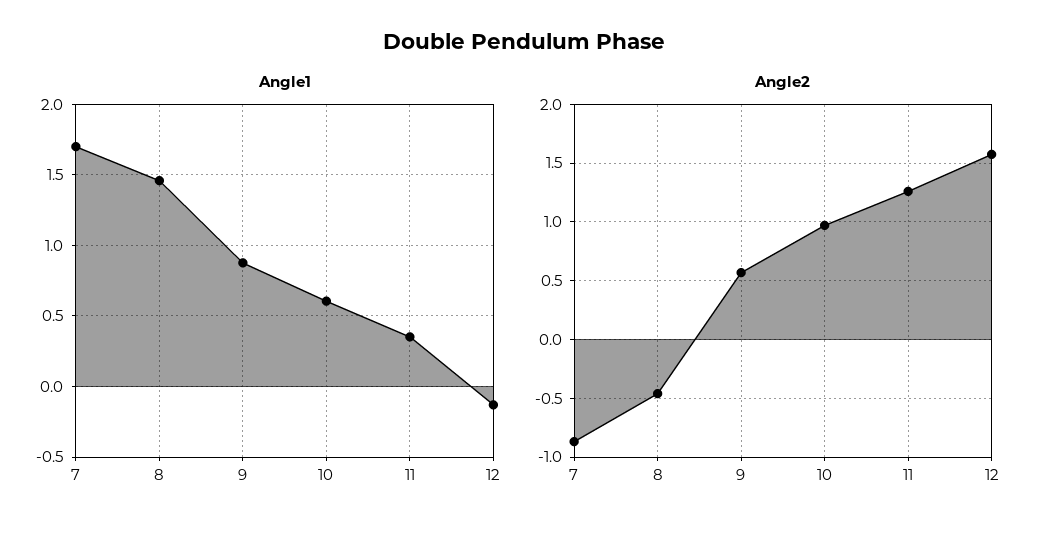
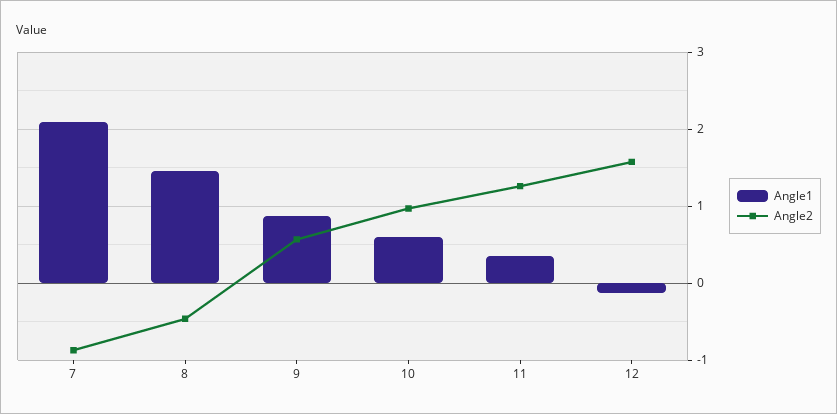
  {
    "Angle1": {
-     "7": 1.7,
+     "7": 2.1,
      "8": 1.45,
      "9": 0.9,
      "10": 0.6,
      "11": 0.35,
      "12": -0.15
    },
    "Angle2": {
      "7": -0.9,
      "8": -0.5,
      "9": 0.6,
      "10": 1,
      "11": 1.3,
      "12": 1.6
    }
  }

